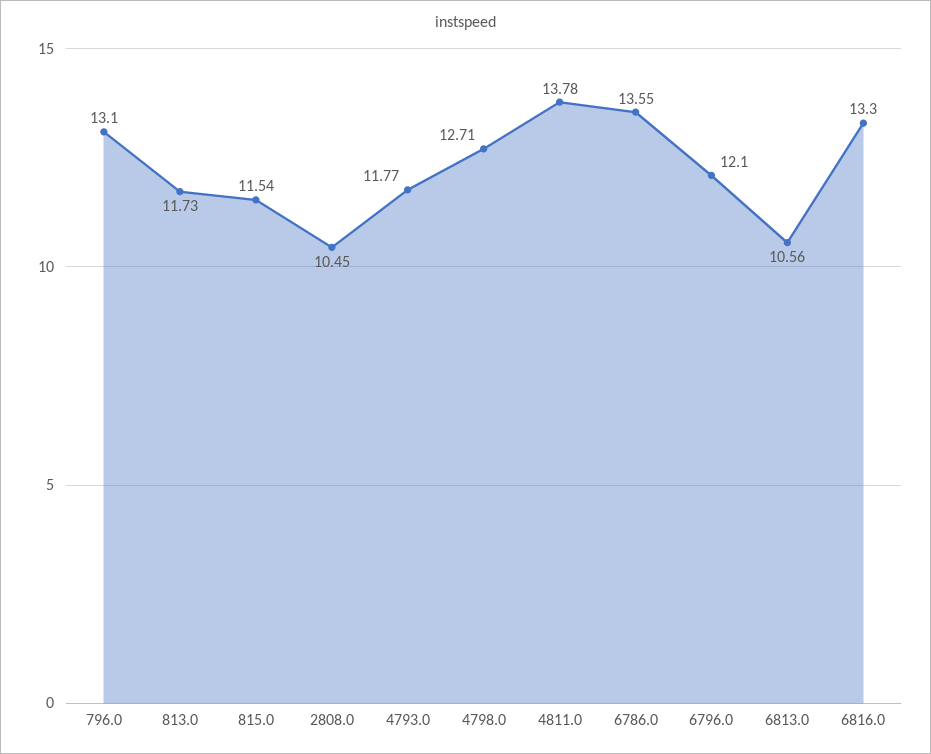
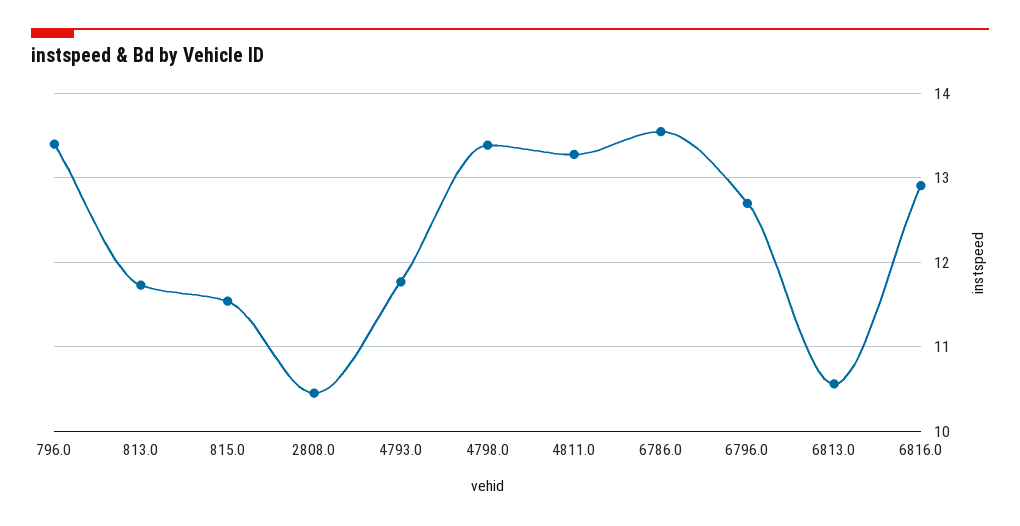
  {
-   "796.0": 13.1,
+   "796.0": 13.4,
    "813.0": 11.73,
    "815.0": 11.54,
    "2808.0": 10.45,
    "4793.0": 11.77,
-   "4798.0": 12.71,
+   "4798.0": 13.4,
-   "4811.0": 13.78,
+   "4811.0": 13.3,
    "6786.0": 13.55,
-   "6796.0": 12.1,
+   "6796.0": 12.7,
    "6813.0": 10.56,
-   "6816.0": 13.3
+   "6816.0": 12.9
  }

